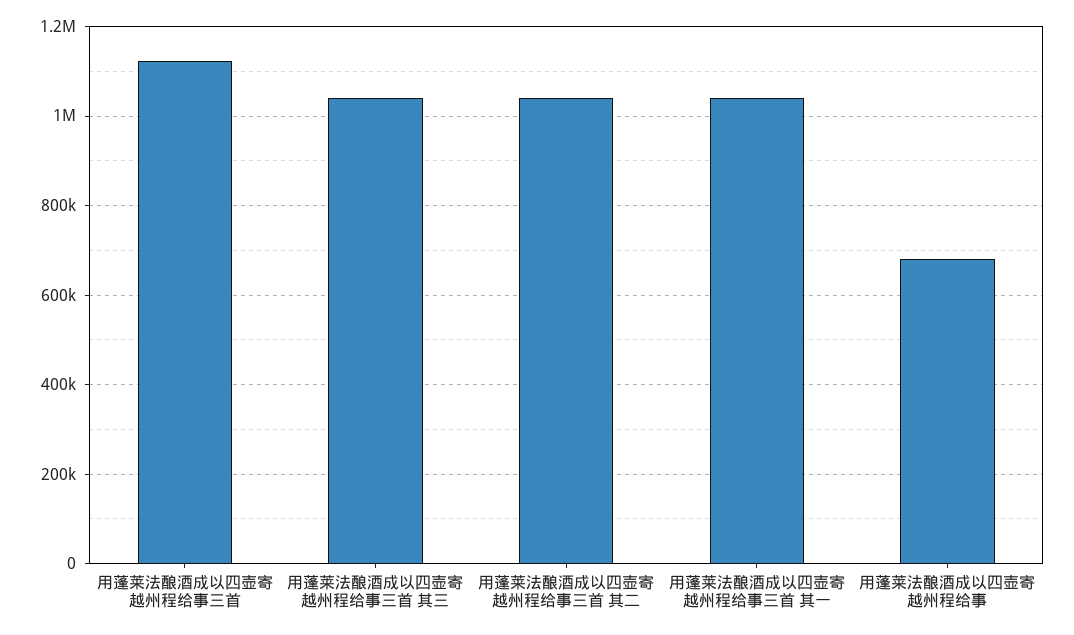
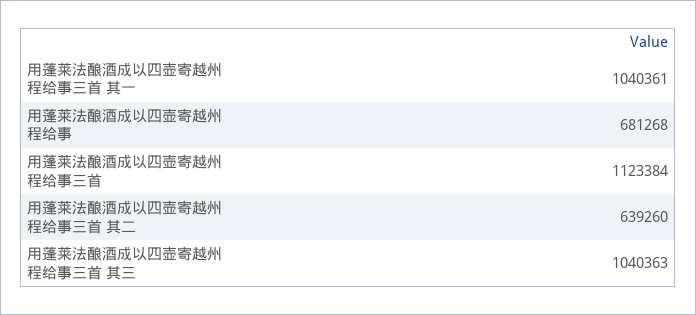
  {
    "用蓬莱法酿酒成以四壶寄越州程给事三首": 1123384,
    "用蓬莱法酿酒成以四壶寄越州程给事三首 其三": 1040363,
-   "用蓬莱法酿酒成以四壶寄越州程给事三首 其二": 1040000,
+   "用蓬莱法酿酒成以四壶寄越州程给事三首 其二": 639260,
    "用蓬莱法酿酒成以四壶寄越州程给事三首 其一": 1040361,
    "用蓬莱法酿酒成以四壶寄越州程给事": 681268
  }

